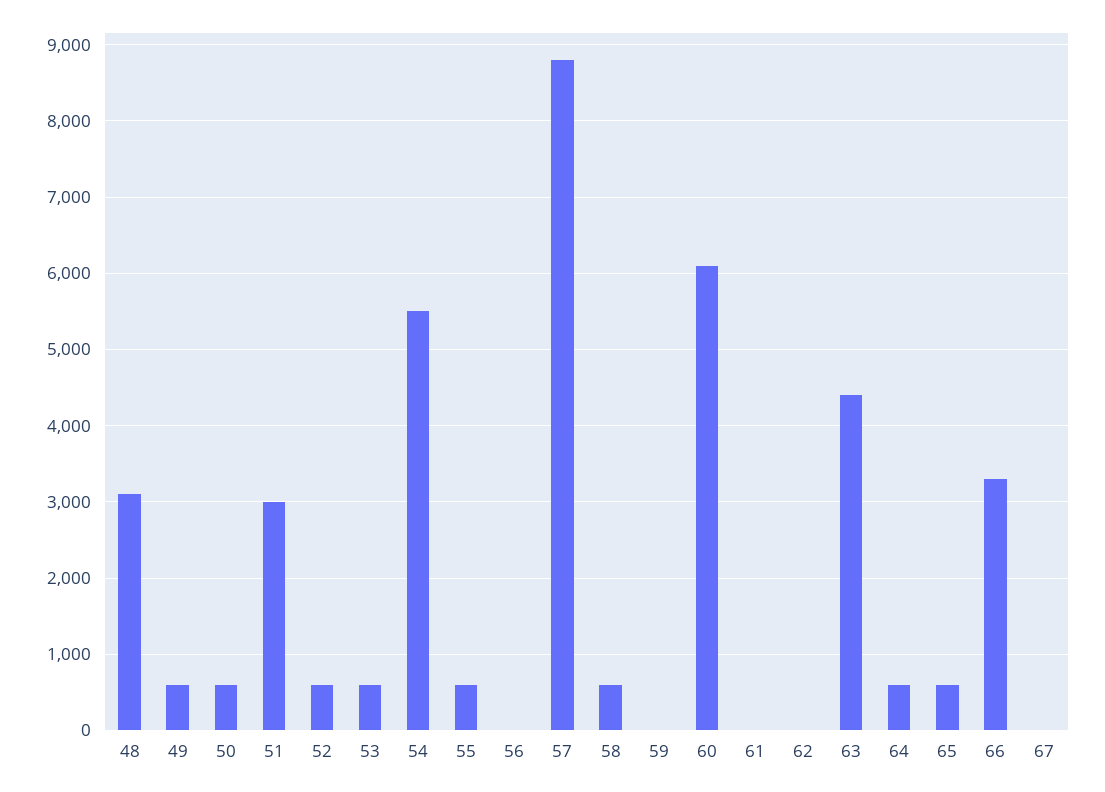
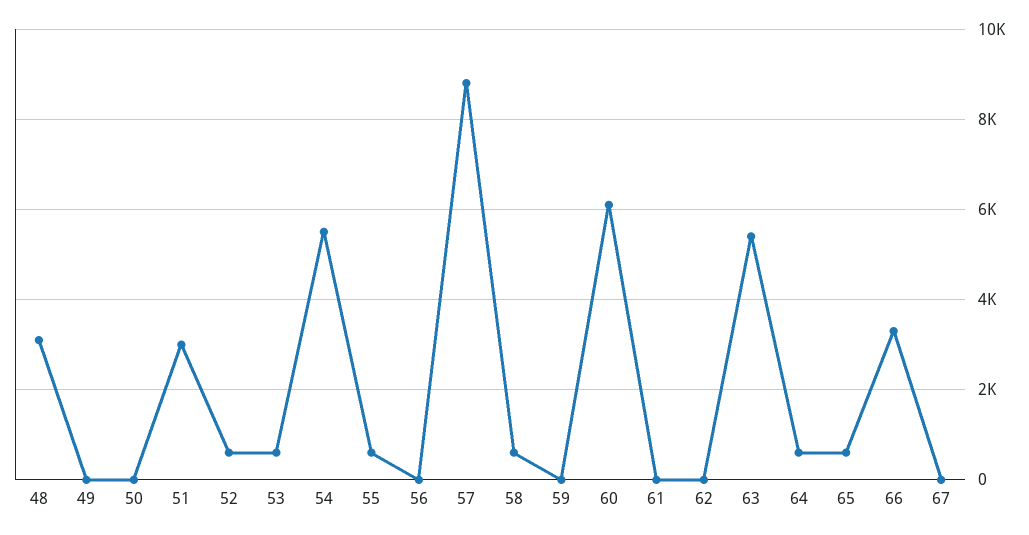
  {
    "48": 3100,
-   "49": 600,
+   "49": 0,
-   "50": 600,
+   "50": 0,
    "51": 3000,
    "52": 600,
    "53": 600,
    "54": 5500,
    "55": 600,
    "56": 0,
    "57": 8800,
    "58": 600,
    "59": 0,
    "60": 6100,
    "61": 0,
    "62": 0,
-   "63": 4400,
+   "63": 5400,
    "64": 600,
    "65": 600,
    "66": 3300,
    "67": 0
  }

